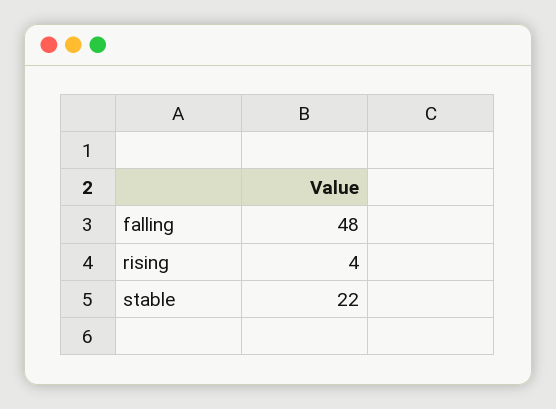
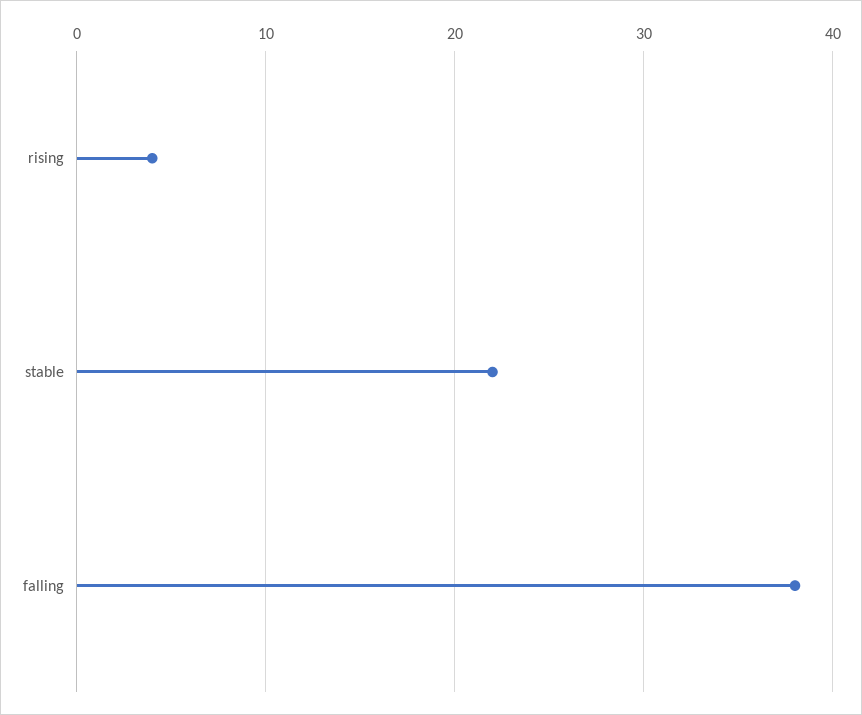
  {
-   "falling": 48,
+   "falling": 38,
    "rising": 4,
    "stable": 22
  }

